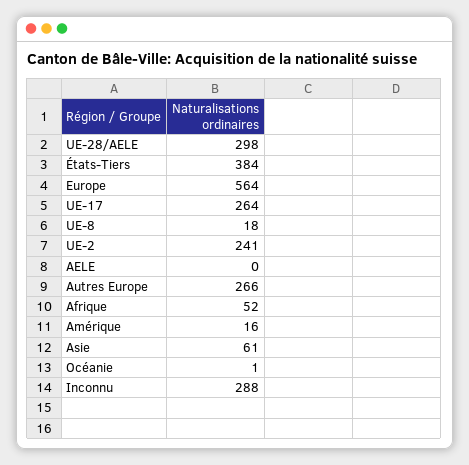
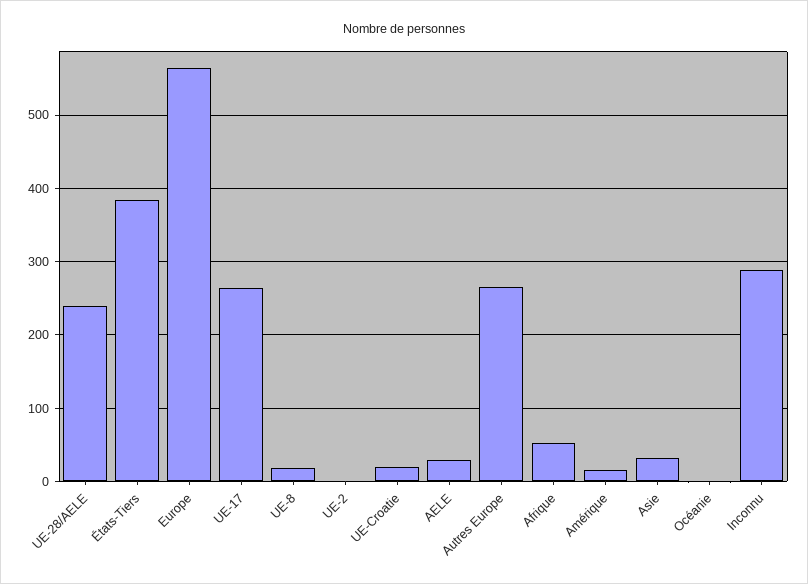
  {
-   "UE-28/AELE": 298,
+   "UE-28/AELE": 240,
    "États-Tiers": 384,
    "Europe": 564,
    "UE-17": 264,
    "UE-8": 18,
-   "UE-2": 241,
+   "UE-2": 0,
-   "AELE": 0,
+   "AELE": 30,
    "Autres Europe": 266,
    "Afrique": 52,
    "Amérique": 16,
-   "Asie": 61,
+   "Asie": 30,
    "Océanie": 1,
-   "Inconnu": 288
+   "Inconnu": 288,
+   "UE-Croatie": 20
  }

